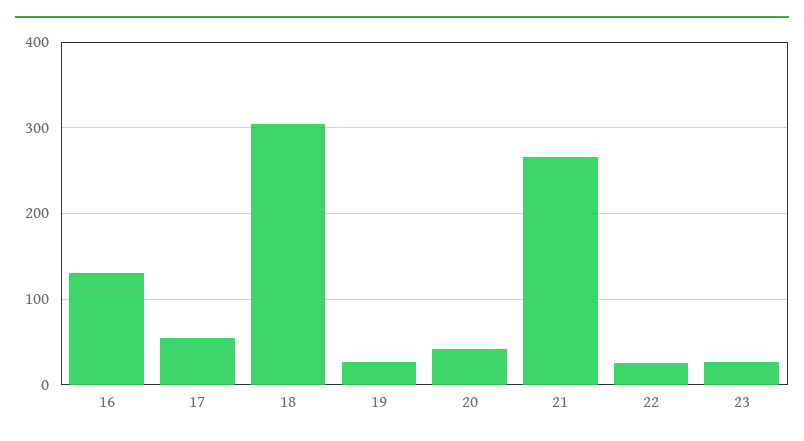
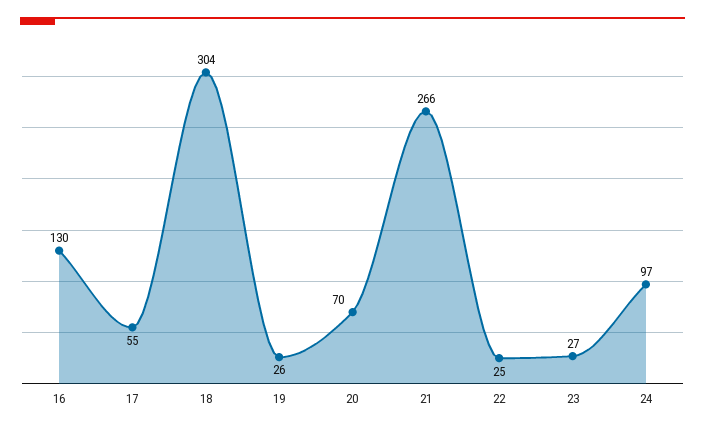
  {
    "16": 130,
    "17": 55,
    "18": 304,
    "19": 26,
-   "20": 40,
+   "20": 70,
    "21": 266,
    "22": 25,
-   "23": 27
+   "23": 27,
+   "24": 97
  }

